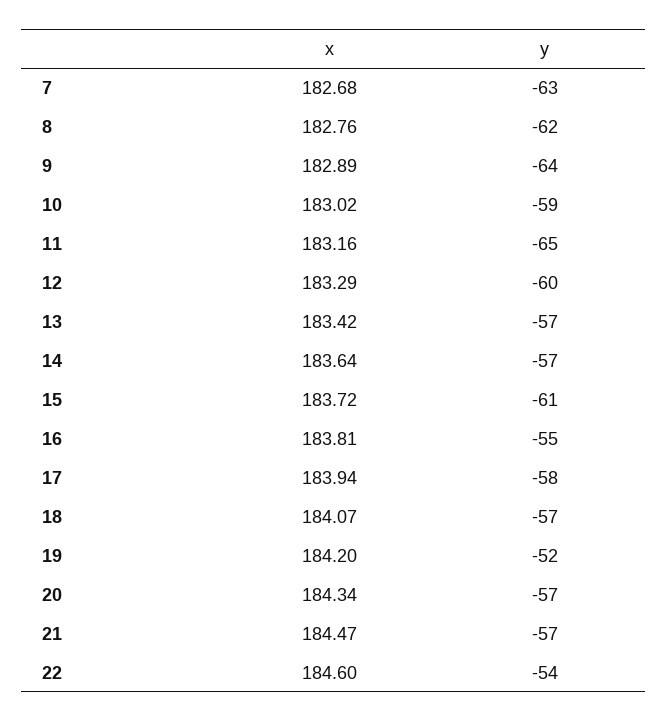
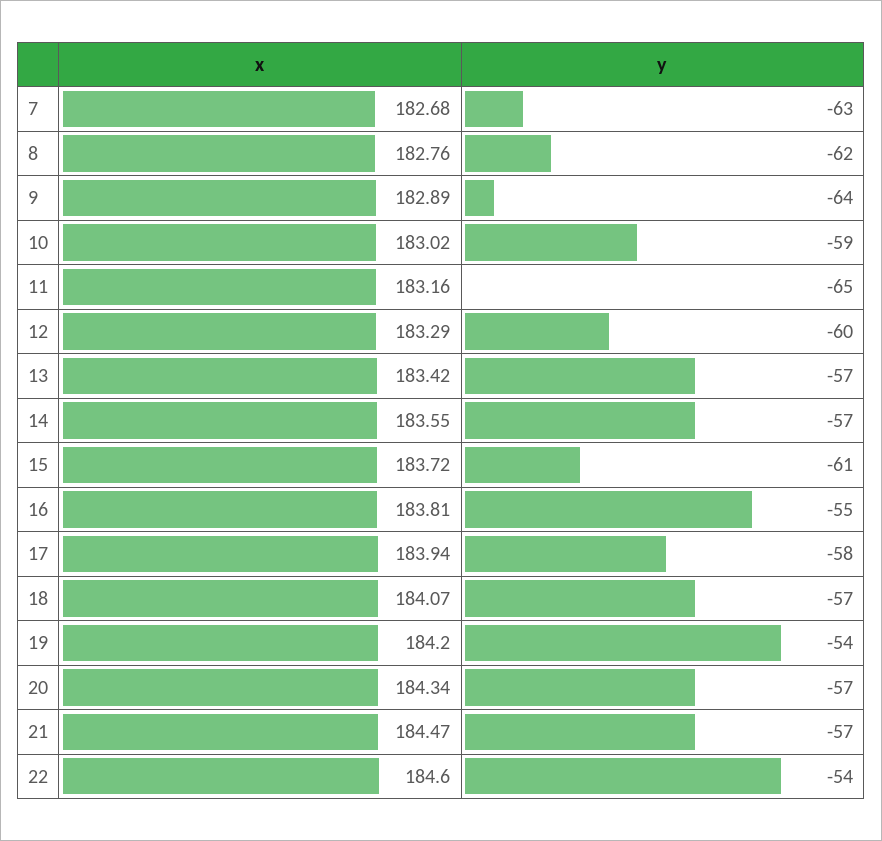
  {
    "x": {
      "7": 182.68,
      "8": 182.76,
      "9": 182.89,
      "10": 183.02,
      "11": 183.16,
      "12": 183.29,
      "13": 183.42,
-     "14": 183.64,
+     "14": 183.55,
      "15": 183.72,
      "16": 183.81,
      "17": 183.94,
      "18": 184.07,
      "19": 184.2,
      "20": 184.34,
      "21": 184.47,
      "22": 184.6
    },
    "y": {
      "7": -63,
      "8": -62,
      "9": -64,
      "10": -59,
      "11": -65,
      "12": -60,
      "13": -57,
      "14": -57,
      "15": -61,
      "16": -55,
      "17": -58,
      "18": -57,
-     "19": -52,
+     "19": -54,
      "20": -57,
      "21": -57,
      "22": -54
    }
  }

